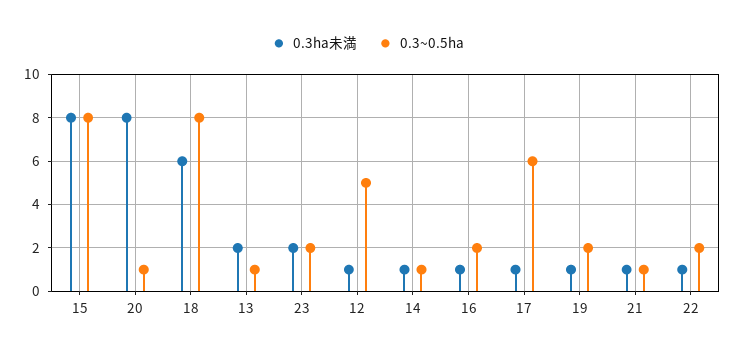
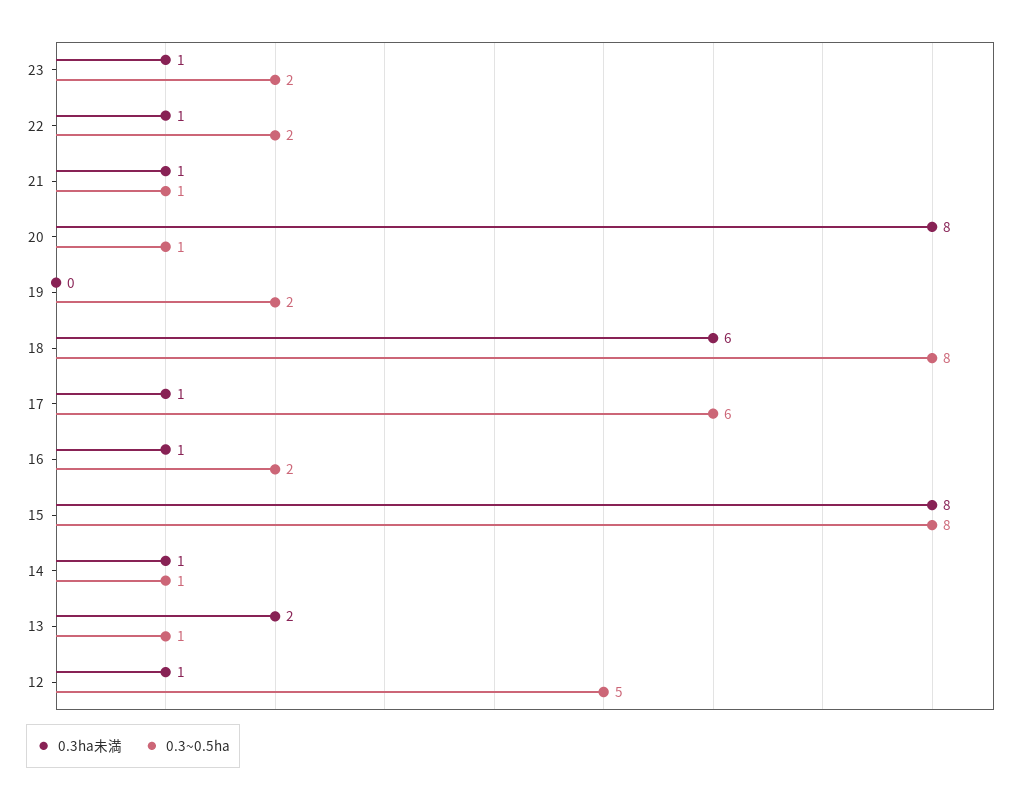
  {
    "0.3ha未満": {
      "15": 8,
      "20": 8,
      "18": 6,
      "13": 2,
-     "23": 2,
+     "23": 1,
      "12": 1,
      "14": 1,
      "16": 1,
      "17": 1,
-     "19": 1,
+     "19": 0,
      "21": 1,
      "22": 1
    },
    "0.3~0.5ha": {
      "15": 8,
      "20": 1,
      "18": 8,
      "13": 1,
      "23": 2,
      "12": 5,
      "14": 1,
      "16": 2,
      "17": 6,
      "19": 2,
      "21": 1,
      "22": 2
    }
  }

